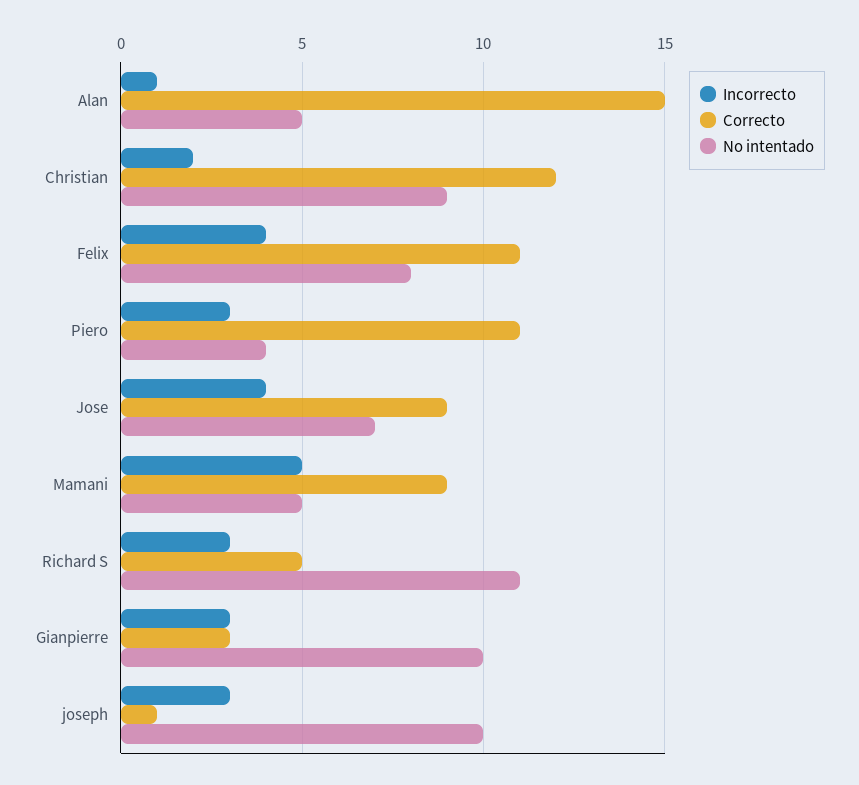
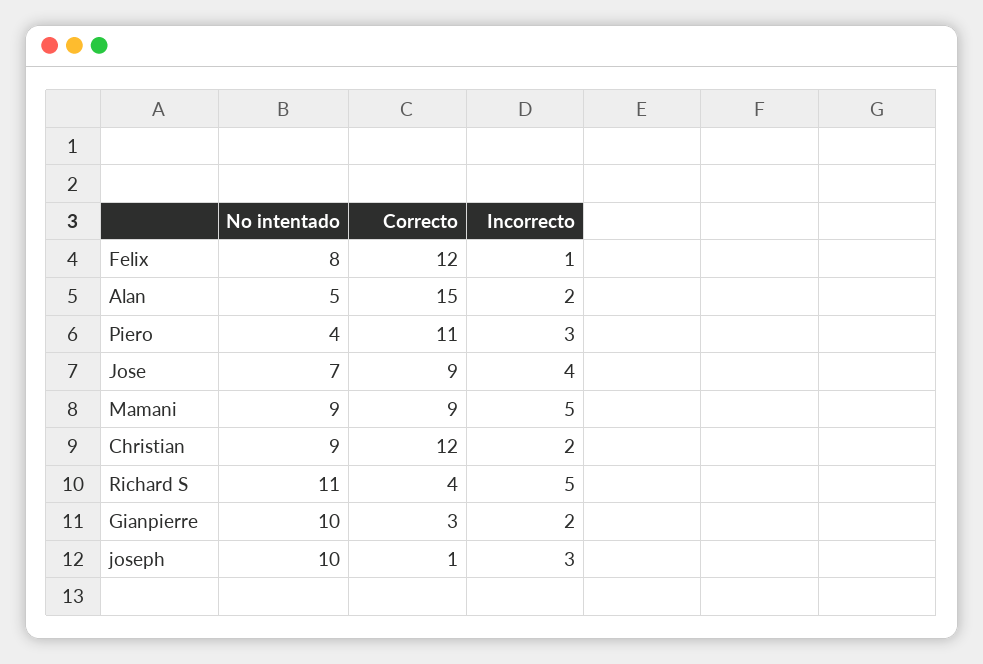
  {
    "Incorrecto": {
-     "Alan": 1,
+     "Alan": 2,
      "Christian": 2,
-     "Felix": 4,
+     "Felix": 1,
      "Piero": 3,
      "Jose": 4,
      "Mamani": 5,
-     "Richard S": 3,
+     "Richard S": 5,
-     "Gianpierre": 3,
+     "Gianpierre": 2,
      "joseph": 3
    },
    "Correcto": {
      "Alan": 15,
      "Christian": 12,
-     "Felix": 11,
+     "Felix": 12,
      "Piero": 11,
      "Jose": 9,
      "Mamani": 9,
-     "Richard S": 5,
+     "Richard S": 4,
      "Gianpierre": 3,
      "joseph": 1
    },
    "No intentado": {
      "Alan": 5,
      "Christian": 9,
      "Felix": 8,
      "Piero": 4,
      "Jose": 7,
-     "Mamani": 5,
+     "Mamani": 9,
      "Richard S": 11,
      "Gianpierre": 10,
      "joseph": 10
    }
  }

